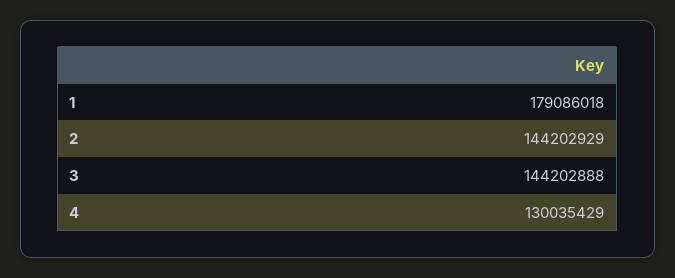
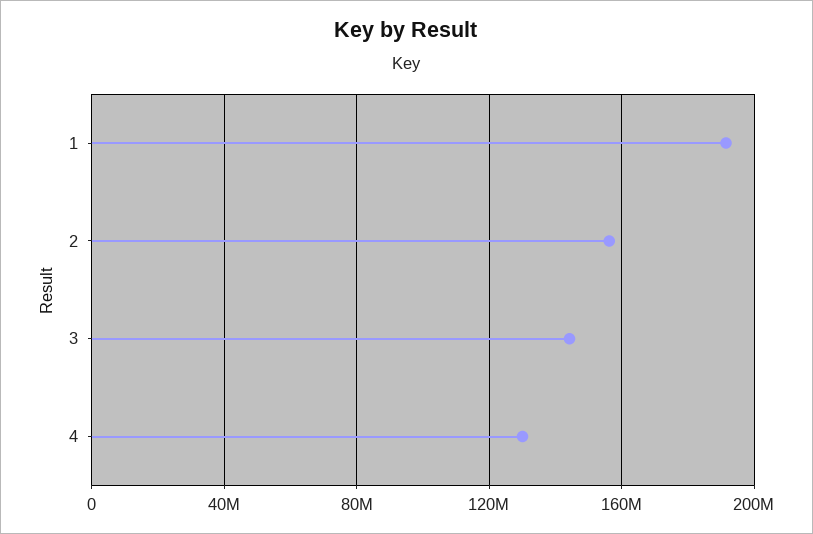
  {
-   "1": 179086018,
+   "1": 190000000,
-   "2": 144202929,
+   "2": 155000000,
    "3": 144202888,
    "4": 130035429
  }

